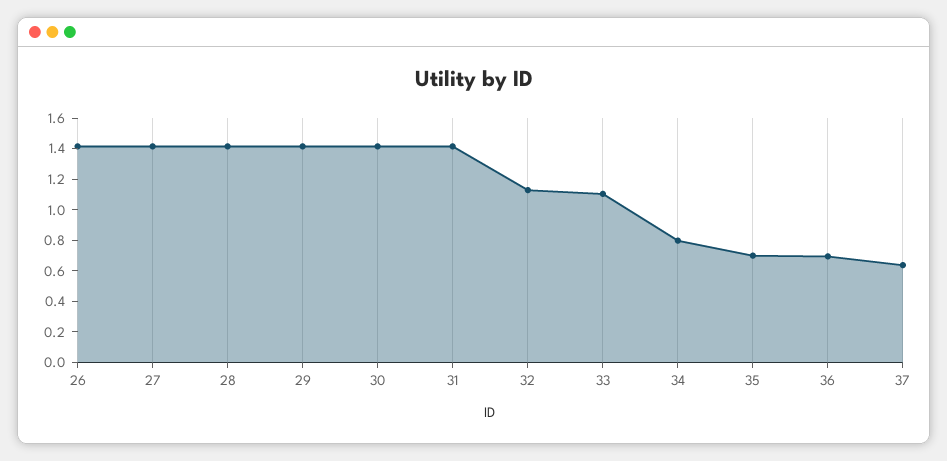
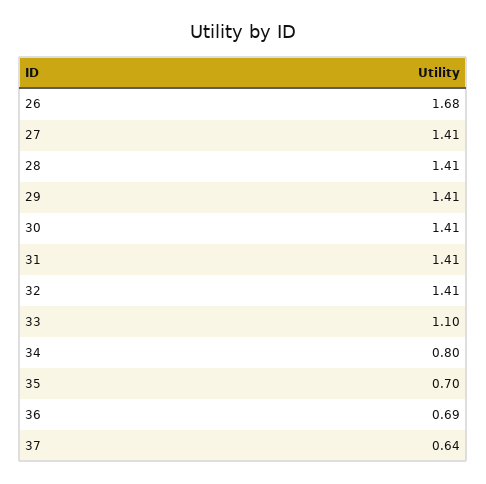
  {
-   "26": 1.4,
+   "26": 1.68,
    "27": 1.41,
    "28": 1.41,
    "29": 1.41,
    "30": 1.41,
    "31": 1.41,
-   "32": 1.1,
+   "32": 1.41,
    "33": 1.1,
    "34": 0.8,
    "35": 0.7,
    "36": 0.69,
    "37": 0.64
  }

